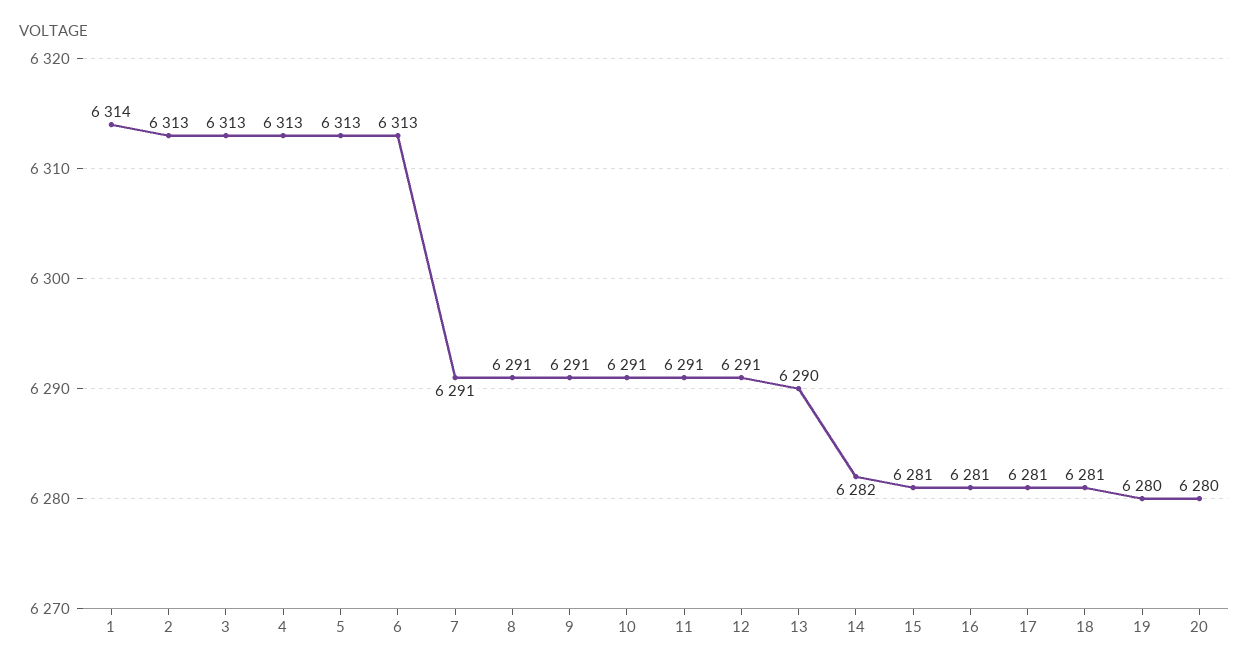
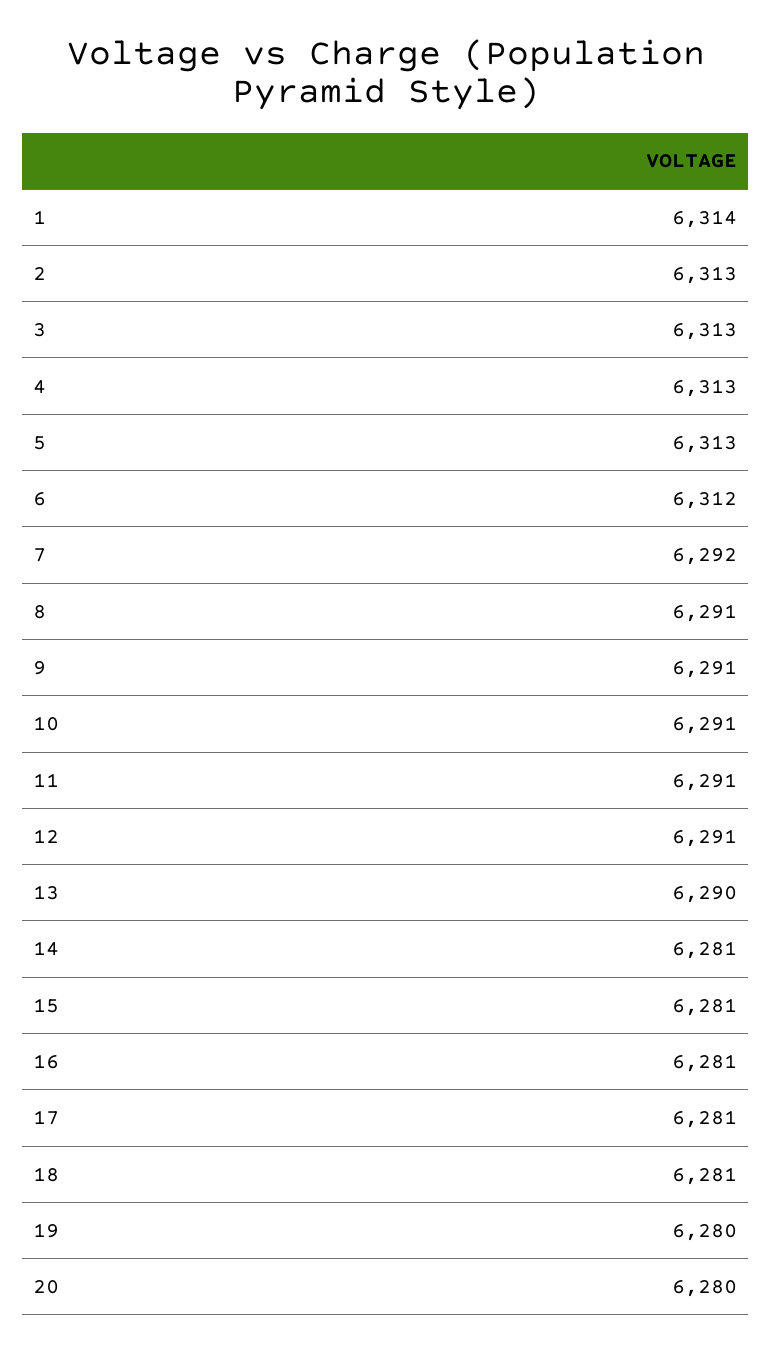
  {
    "1": 6314,
    "2": 6313,
    "3": 6313,
    "4": 6313,
    "5": 6313,
-   "6": 6313,
+   "6": 6312,
-   "7": 6291,
+   "7": 6292,
    "8": 6291,
    "9": 6291,
    "10": 6291,
    "11": 6291,
    "12": 6291,
    "13": 6290,
-   "14": 6282,
+   "14": 6281,
    "15": 6281,
    "16": 6281,
    "17": 6281,
    "18": 6281,
    "19": 6280,
    "20": 6280
  }

